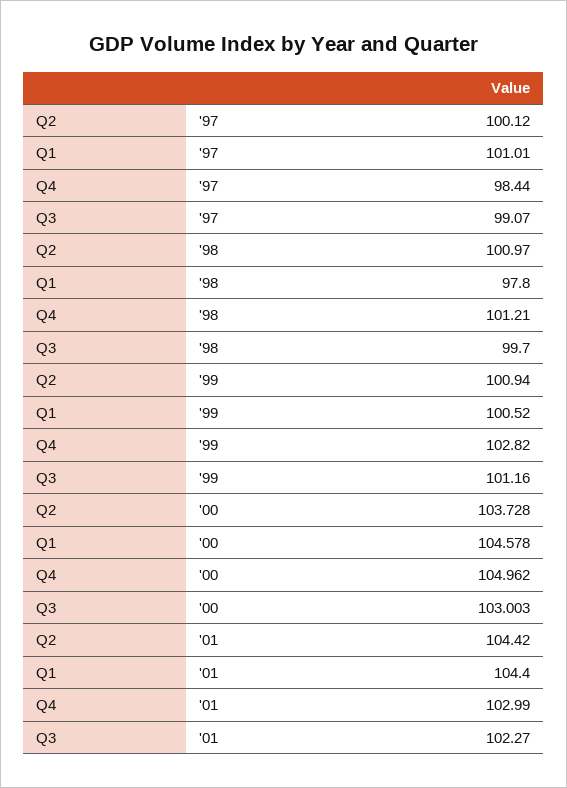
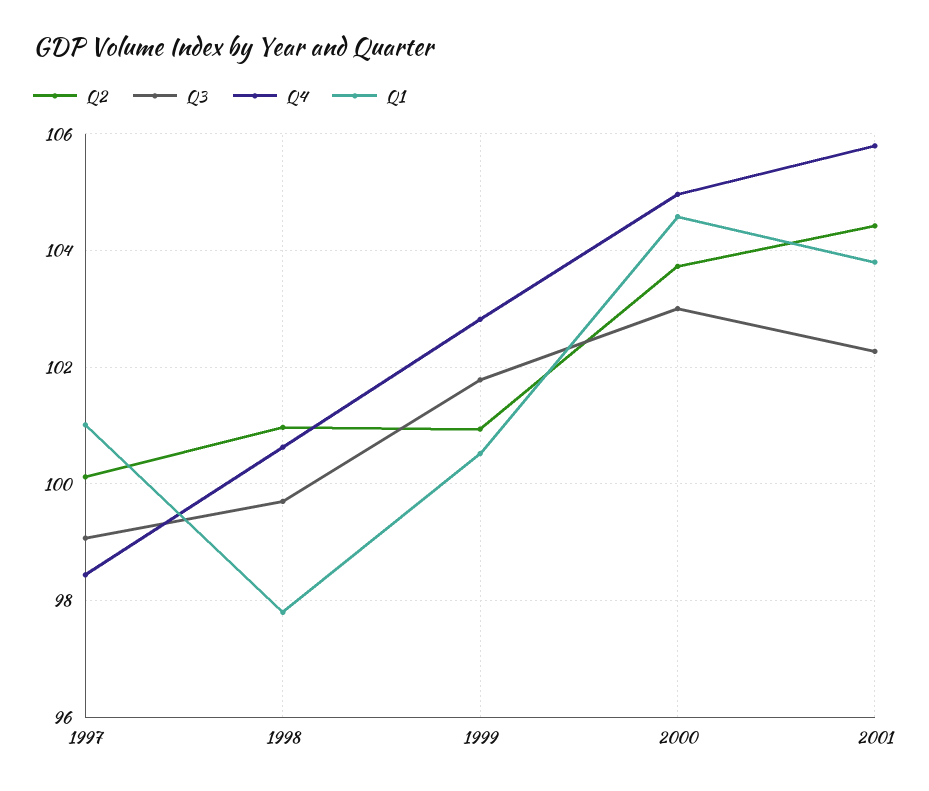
  {
    "Q2": {
      "'97": 100.12,
      "'98": 100.97,
      "'99": 100.94,
      "'00": 103.728,
      "'01": 104.42
    },
    "Q1": {
      "'97": 101.01,
      "'98": 97.8,
      "'99": 100.52,
      "'00": 104.578,
-     "'01": 104.4
+     "'01": 103.8
    },
    "Q4": {
      "'97": 98.44,
-     "'98": 101.21,
+     "'98": 100.6,
      "'99": 102.82,
      "'00": 104.962,
-     "'01": 102.99
+     "'01": 105.8
    },
    "Q3": {
      "'97": 99.07,
      "'98": 99.7,
-     "'99": 101.16,
+     "'99": 101.8,
      "'00": 103.003,
      "'01": 102.27
    }
  }

